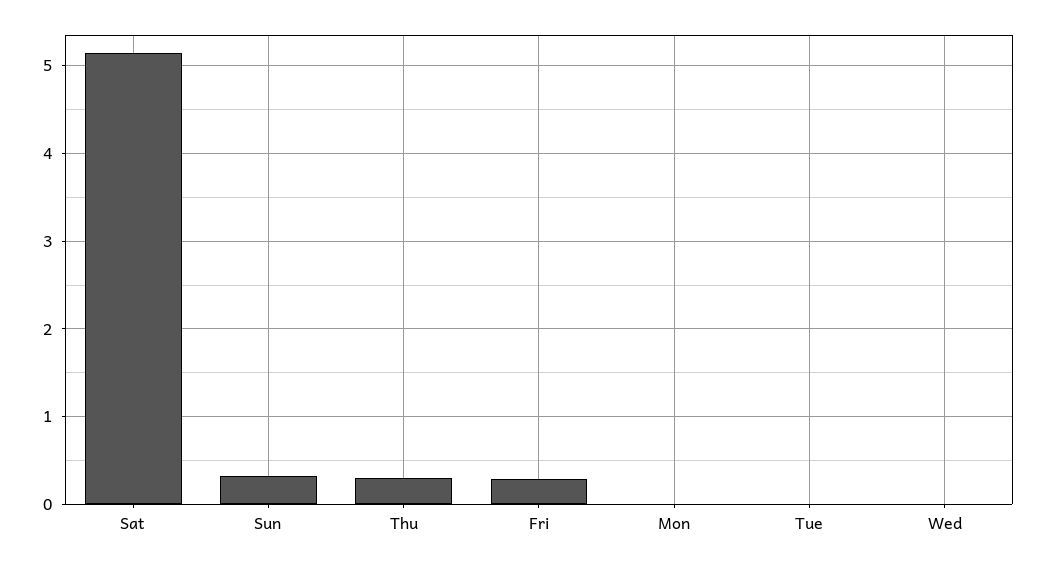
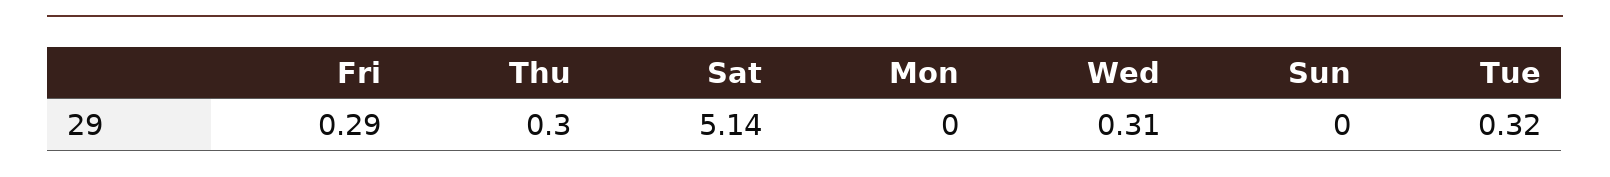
  {
    "Sat": 5.14,
-   "Sun": 0.3,
+   "Sun": 0,
    "Thu": 0.3,
    "Fri": 0.29,
    "Mon": 0,
-   "Tue": 0,
+   "Tue": 0.32,
-   "Wed": 0
+   "Wed": 0.31
  }

